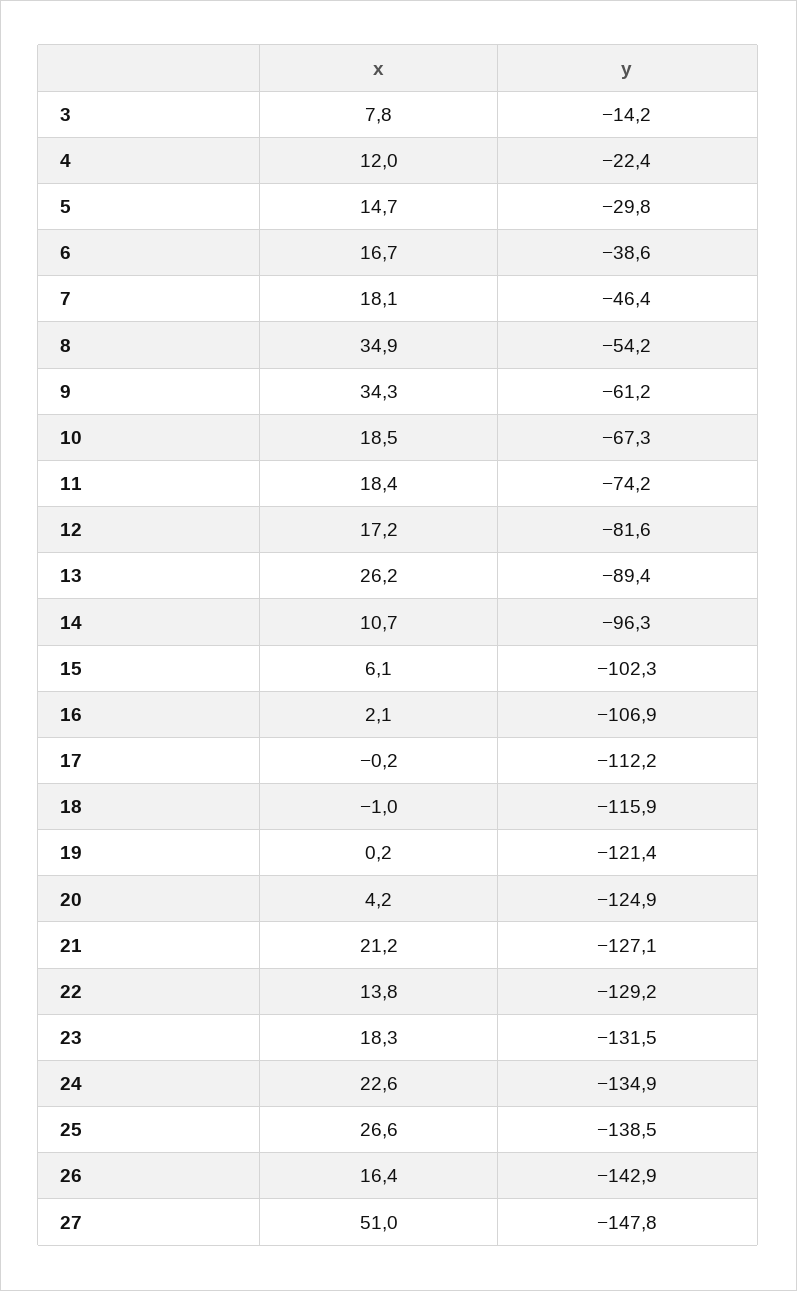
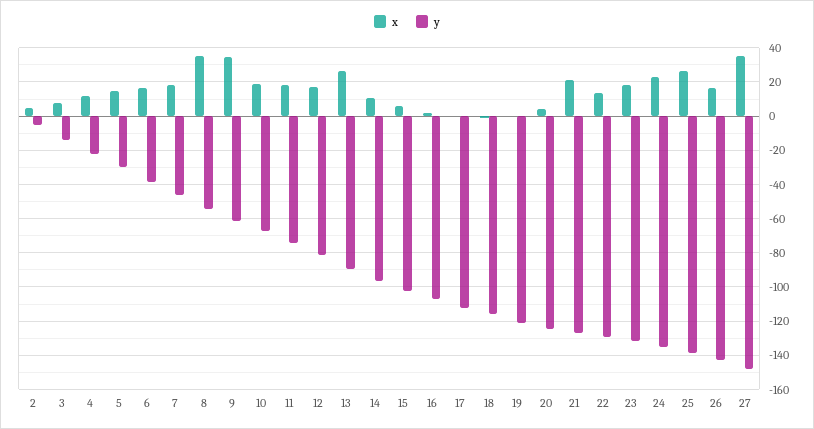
  {
    "x": {
      "3": 7.8,
      "4": 12,
      "5": 14.7,
      "6": 16.7,
      "7": 18.1,
      "8": 34.9,
      "9": 34.3,
      "10": 18.5,
      "11": 18.4,
      "12": 17.2,
      "13": 26.2,
      "14": 10.7,
      "15": 6.1,
      "16": 2.1,
      "17": -0.2,
      "18": -1,
      "19": 0.2,
      "20": 4.2,
      "21": 21.2,
      "22": 13.8,
      "23": 18.3,
      "24": 22.6,
      "25": 26.6,
      "26": 16.4,
-     "27": 51
+     "27": 35,
+     "2": 5
    },
    "y": {
      "3": -14.2,
      "4": -22.4,
      "5": -29.8,
      "6": -38.6,
      "7": -46.4,
      "8": -54.2,
      "9": -61.2,
      "10": -67.3,
      "11": -74.2,
      "12": -81.6,
      "13": -89.4,
      "14": -96.3,
      "15": -102.3,
      "16": -106.9,
      "17": -112.2,
      "18": -115.9,
      "19": -121.4,
      "20": -124.9,
      "21": -127.1,
      "22": -129.2,
      "23": -131.5,
      "24": -134.9,
      "25": -138.5,
      "26": -142.9,
-     "27": -147.8
+     "27": -147.8,
+     "2": -5
    }
  }

